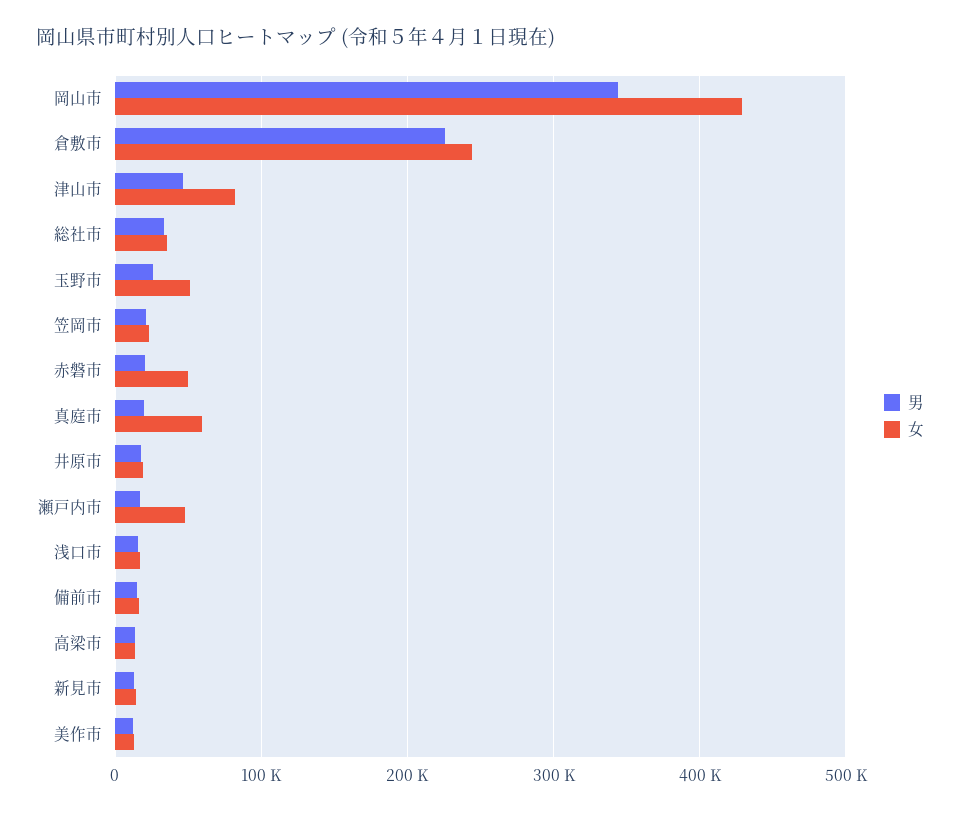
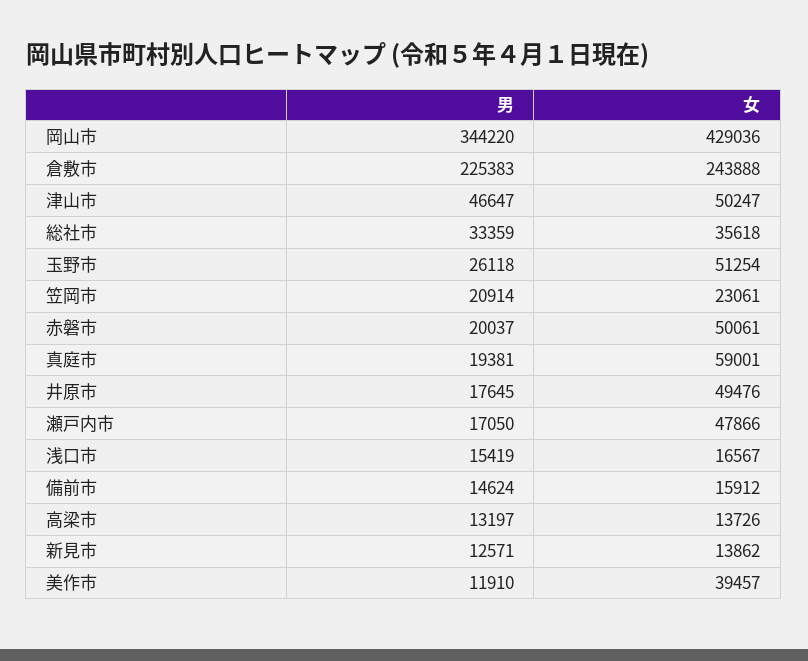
  {
    "男": {
      "岡山市": 344220,
      "倉敷市": 225383,
      "津山市": 46647,
      "総社市": 33359,
      "玉野市": 26118,
      "笠岡市": 20914,
      "赤磐市": 20037,
      "真庭市": 19381,
      "井原市": 17645,
      "瀬戸内市": 17050,
      "浅口市": 15419,
      "備前市": 14624,
      "高梁市": 13197,
      "新見市": 12571,
      "美作市": 11910
    },
    "女": {
      "岡山市": 429036,
      "倉敷市": 243888,
-     "津山市": 80000,
+     "津山市": 50247,
      "総社市": 35618,
      "玉野市": 51254,
      "笠岡市": 23061,
      "赤磐市": 50061,
      "真庭市": 59001,
-     "井原市": 20000,
+     "井原市": 49476,
      "瀬戸内市": 47866,
      "浅口市": 16567,
      "備前市": 15912,
      "高梁市": 13726,
      "新見市": 13862,
-     "美作市": 10000
+     "美作市": 39457
    }
  }

